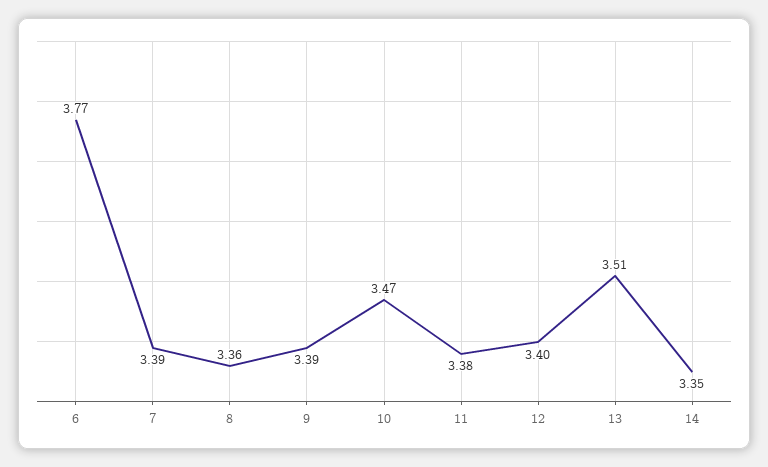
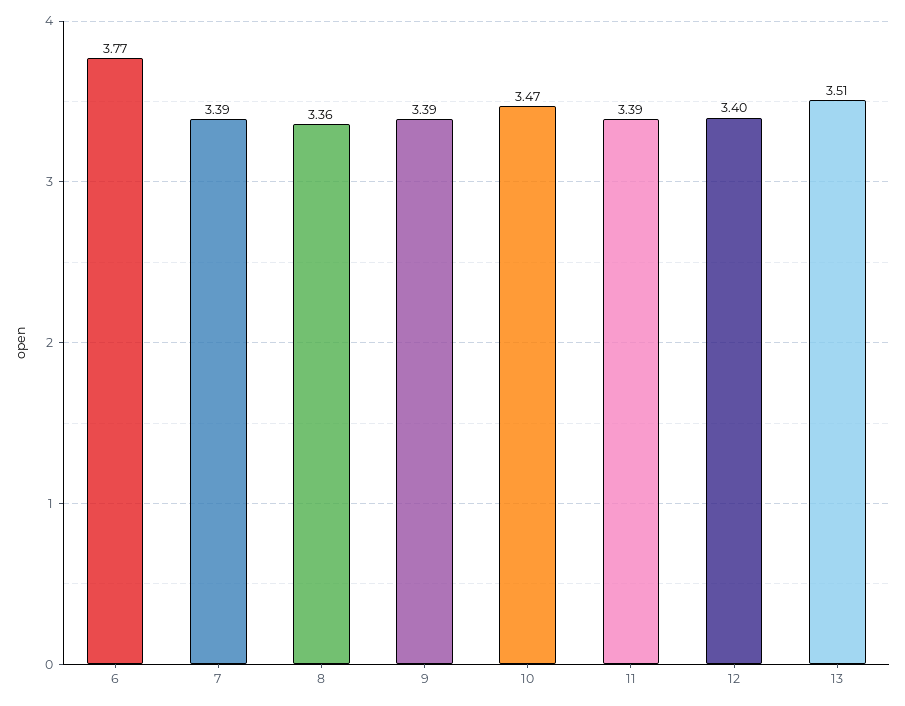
  {
    "6": 3.77,
    "7": 3.39,
    "8": 3.36,
    "9": 3.39,
    "10": 3.47,
-   "11": 3.38,
+   "11": 3.39,
    "12": 3.4,
-   "13": 3.51,
+   "13": 3.51
-   "14": 3.35
  }

